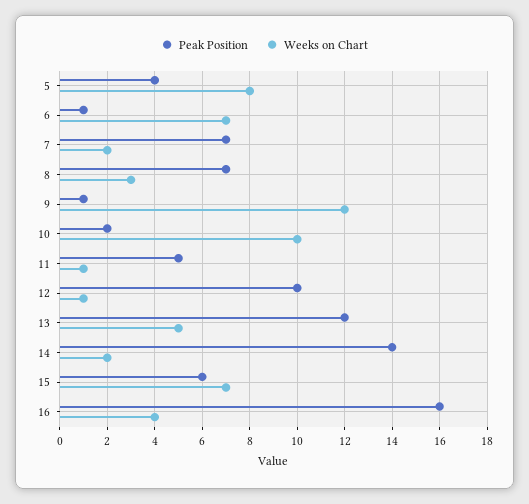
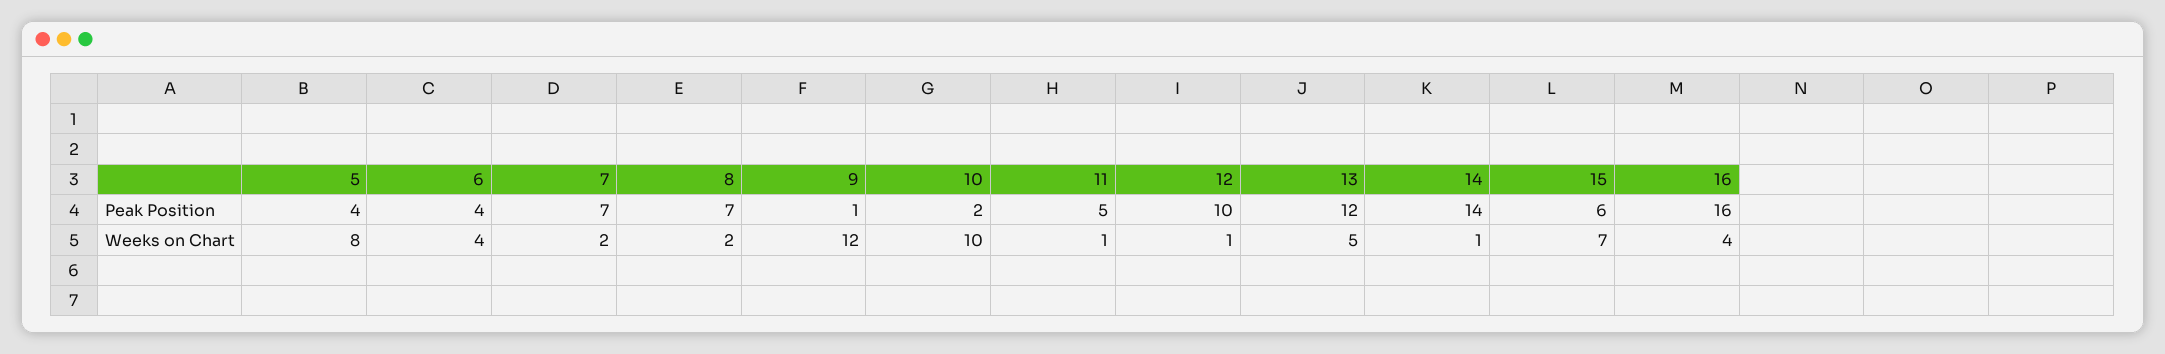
  {
    "Peak Position": {
      "5": 4,
-     "6": 1,
+     "6": 4,
      "7": 7,
      "8": 7,
      "9": 1,
      "10": 2,
      "11": 5,
      "12": 10,
      "13": 12,
      "14": 14,
      "15": 6,
      "16": 16
    },
    "Weeks on Chart": {
      "5": 8,
-     "6": 7,
+     "6": 4,
      "7": 2,
-     "8": 3,
+     "8": 2,
      "9": 12,
      "10": 10,
      "11": 1,
      "12": 1,
      "13": 5,
-     "14": 2,
+     "14": 1,
      "15": 7,
      "16": 4
    }
  }

